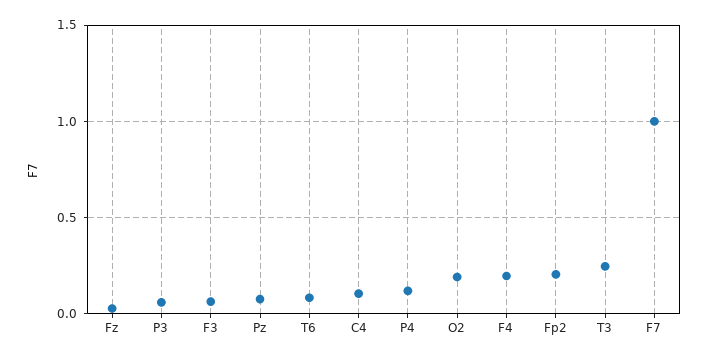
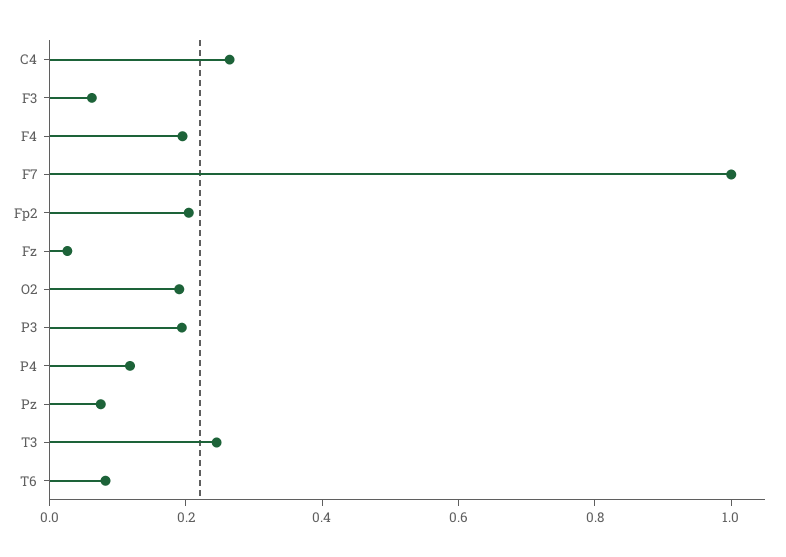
  {
    "Fz": 0.05,
-   "P3": 0.05,
+   "P3": 0.2,
    "F3": 0.05,
    "Pz": 0.1,
    "T6": 0.1,
-   "C4": 0.1,
+   "C4": 0.25,
    "P4": 0.1,
    "O2": 0.2,
    "F4": 0.2,
    "Fp2": 0.2,
    "T3": 0.25,
    "F7": 1
  }

